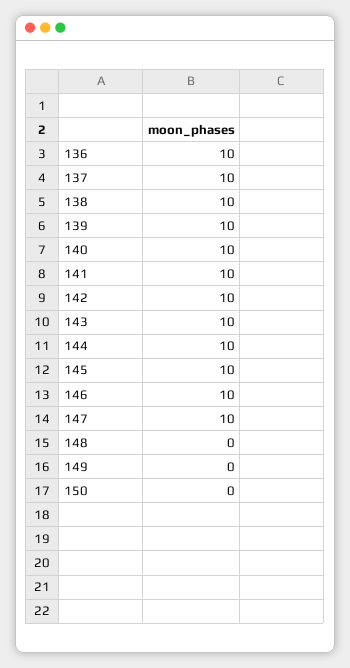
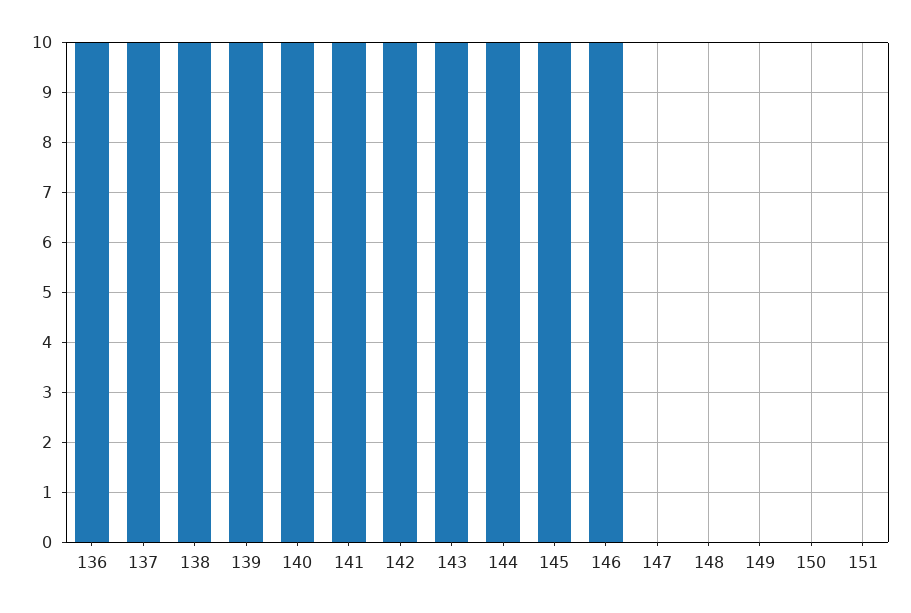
  {
    "136": 10,
    "137": 10,
    "138": 10,
    "139": 10,
    "140": 10,
    "141": 10,
    "142": 10,
    "143": 10,
    "144": 10,
    "145": 10,
    "146": 10,
-   "147": 10,
+   "147": 0,
    "148": 0,
    "149": 0,
-   "150": 0
+   "150": 0,
+   "151": 0
  }

